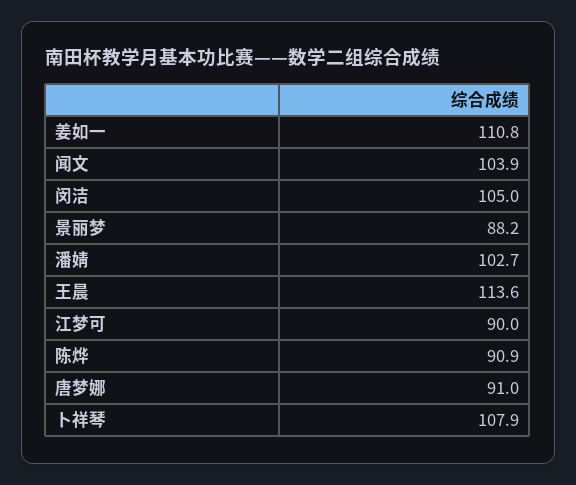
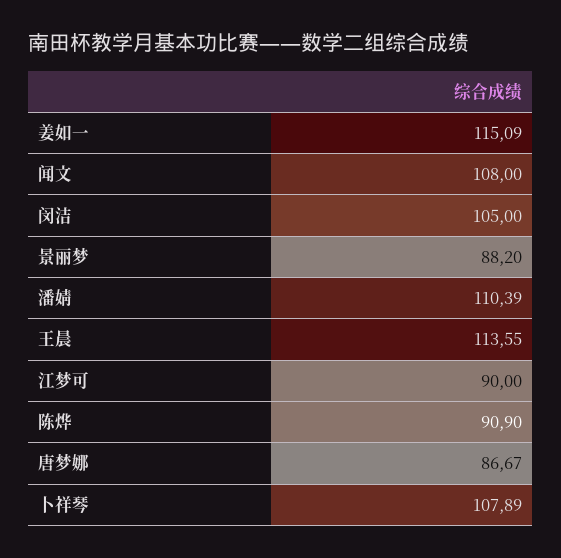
  {
-   "姜如一": 110.8,
+   "姜如一": 115.09,
-   "闻文": 103.9,
+   "闻文": 108,
    "闵洁": 105,
    "景丽梦": 88.2,
-   "潘婧": 102.7,
+   "潘婧": 110.39,
    "王晨": 113.55,
    "江梦可": 90,
    "陈烨": 90.9,
-   "唐梦娜": 91,
+   "唐梦娜": 86.67,
    "卜祥琴": 107.89
  }

